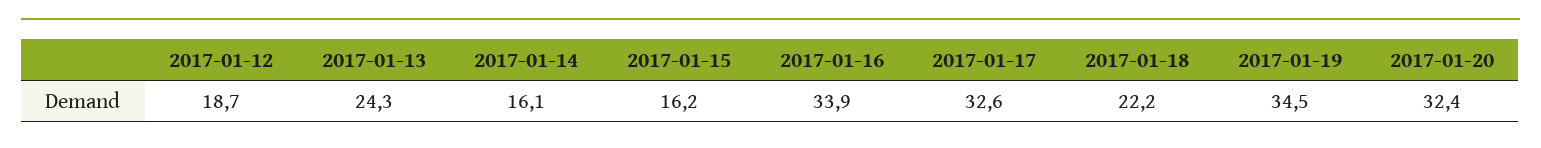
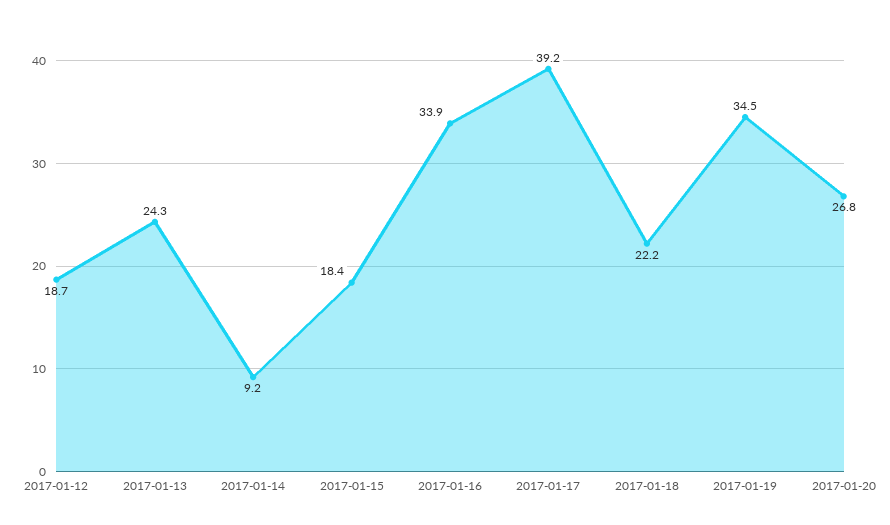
  {
    "2017-01-12": 18.7,
    "2017-01-13": 24.3,
-   "2017-01-14": 16.1,
+   "2017-01-14": 9.2,
-   "2017-01-15": 16.2,
+   "2017-01-15": 18.4,
    "2017-01-16": 33.9,
-   "2017-01-17": 32.6,
+   "2017-01-17": 39.2,
    "2017-01-18": 22.2,
    "2017-01-19": 34.5,
-   "2017-01-20": 32.4
+   "2017-01-20": 26.8
  }

